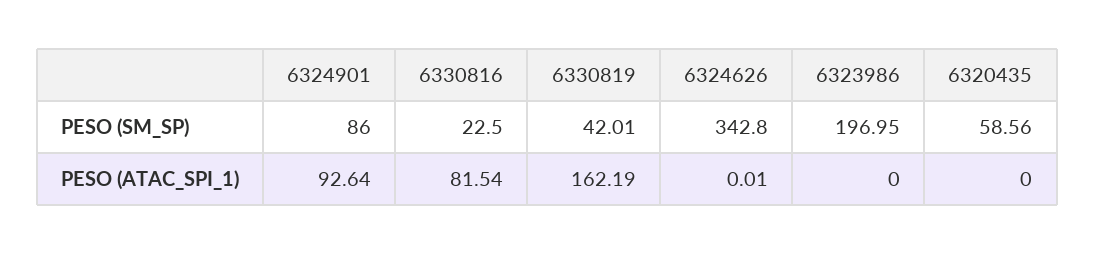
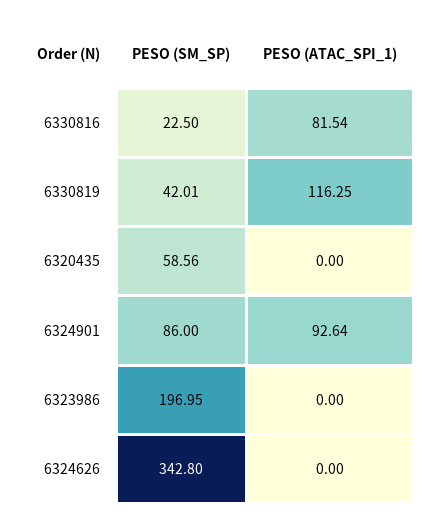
  {
    "6324901": {
      "PESO (SM_SP)": 86,
      "PESO (ATAC_SPI_1)": 92.64
    },
    "6330816": {
      "PESO (SM_SP)": 22.5,
      "PESO (ATAC_SPI_1)": 81.54
    },
    "6330819": {
      "PESO (SM_SP)": 42.01,
-     "PESO (ATAC_SPI_1)": 162.19
+     "PESO (ATAC_SPI_1)": 116.25
    },
    "6324626": {
      "PESO (SM_SP)": 342.8,
-     "PESO (ATAC_SPI_1)": 0.01
+     "PESO (ATAC_SPI_1)": 0
    },
    "6323986": {
      "PESO (SM_SP)": 196.95,
      "PESO (ATAC_SPI_1)": 0
    },
    "6320435": {
      "PESO (SM_SP)": 58.56,
      "PESO (ATAC_SPI_1)": 0
    }
  }

